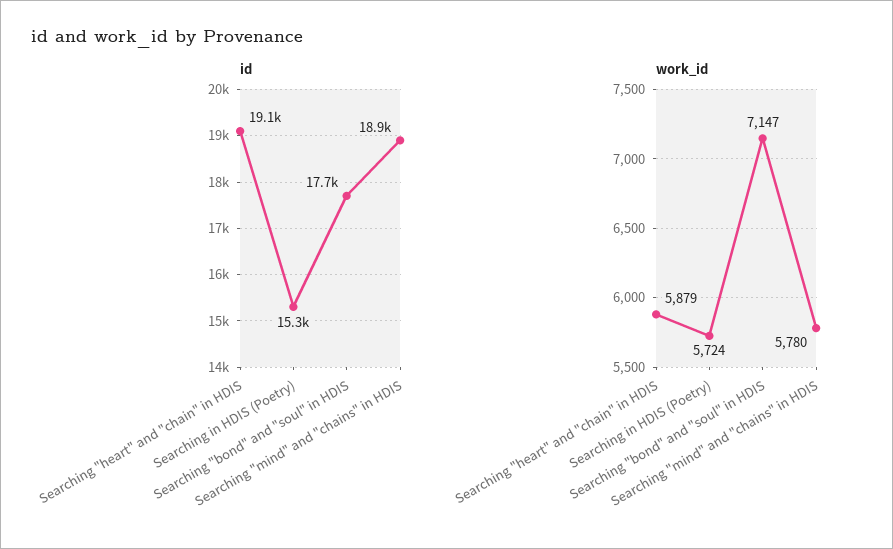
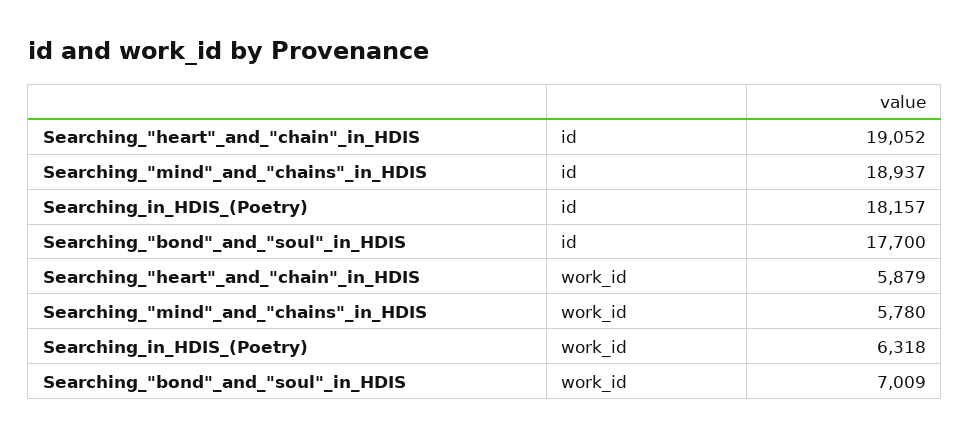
  {
    "id": {
      "Searching \"heart\" and \"chain\" in HDIS": 19052,
-     "Searching in HDIS (Poetry)": 15300,
+     "Searching in HDIS (Poetry)": 18157,
      "Searching \"bond\" and \"soul\" in HDIS": 17700,
      "Searching \"mind\" and \"chains\" in HDIS": 18937
    },
    "work_id": {
      "Searching \"heart\" and \"chain\" in HDIS": 5879,
-     "Searching in HDIS (Poetry)": 5724,
+     "Searching in HDIS (Poetry)": 6318,
-     "Searching \"bond\" and \"soul\" in HDIS": 7147,
+     "Searching \"bond\" and \"soul\" in HDIS": 7009,
      "Searching \"mind\" and \"chains\" in HDIS": 5780
    }
  }

